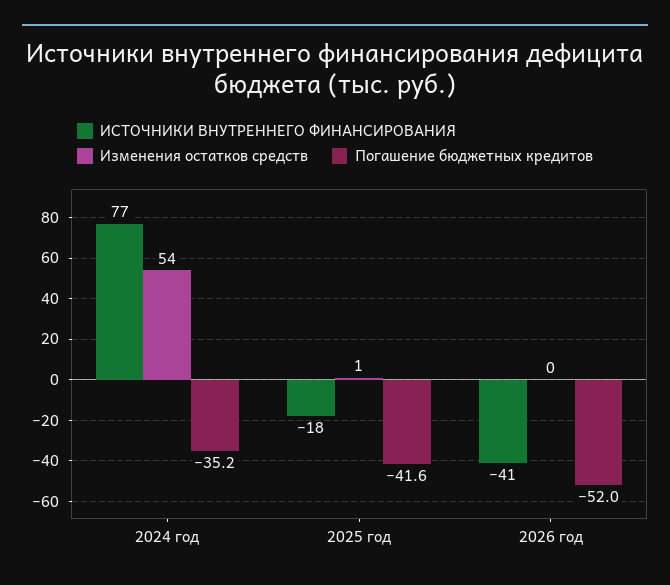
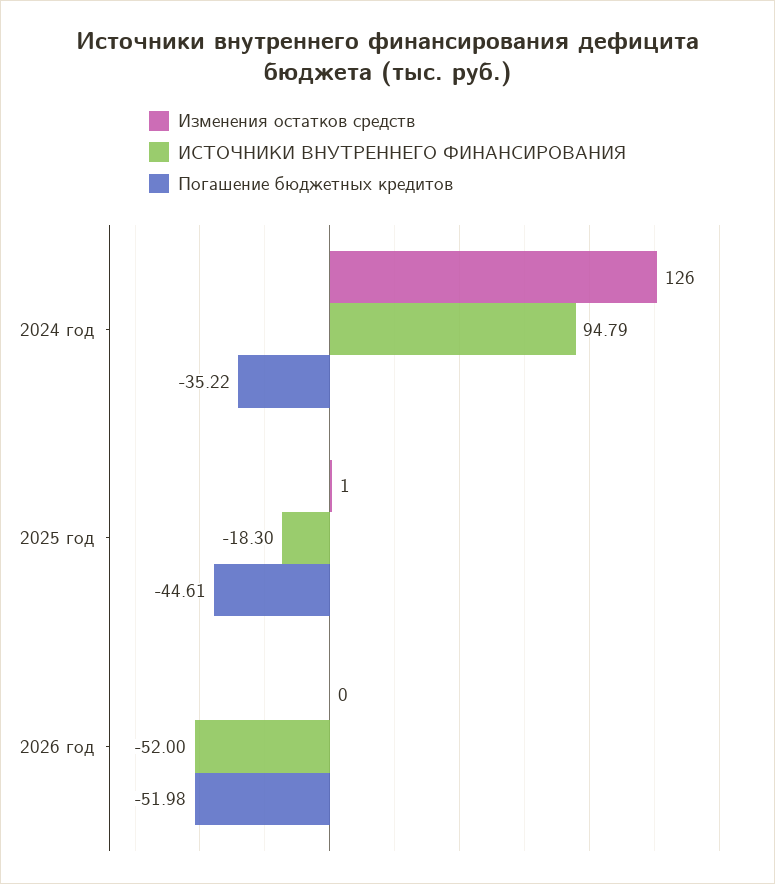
  {
    "ИСТОЧНИКИ ВНУТРЕННЕГО ФИНАНСИРОВАНИЯ": {
-     "2024 год": 77,
+     "2024 год": 94.79,
      "2025 год": -18.3,
-     "2026 год": -41
+     "2026 год": -52
    },
    "Изменения остатков средств": {
-     "2024 год": 54,
+     "2024 год": 126,
      "2025 год": 1,
      "2026 год": 0
    },
    "Погашение бюджетных кредитов": {
      "2024 год": -35.22,
-     "2025 год": -41.6,
+     "2025 год": -44.61,
      "2026 год": -51.98
    }
  }

